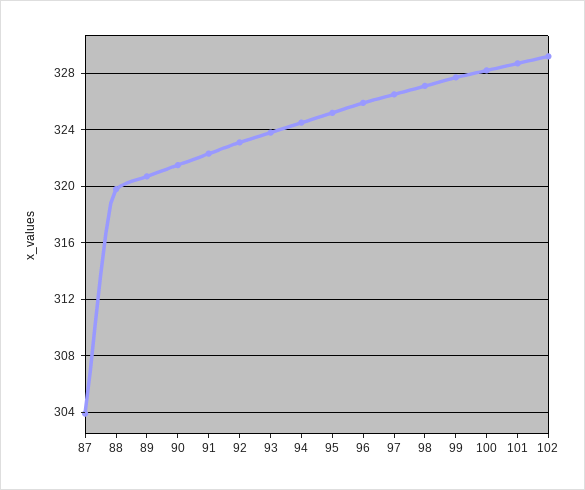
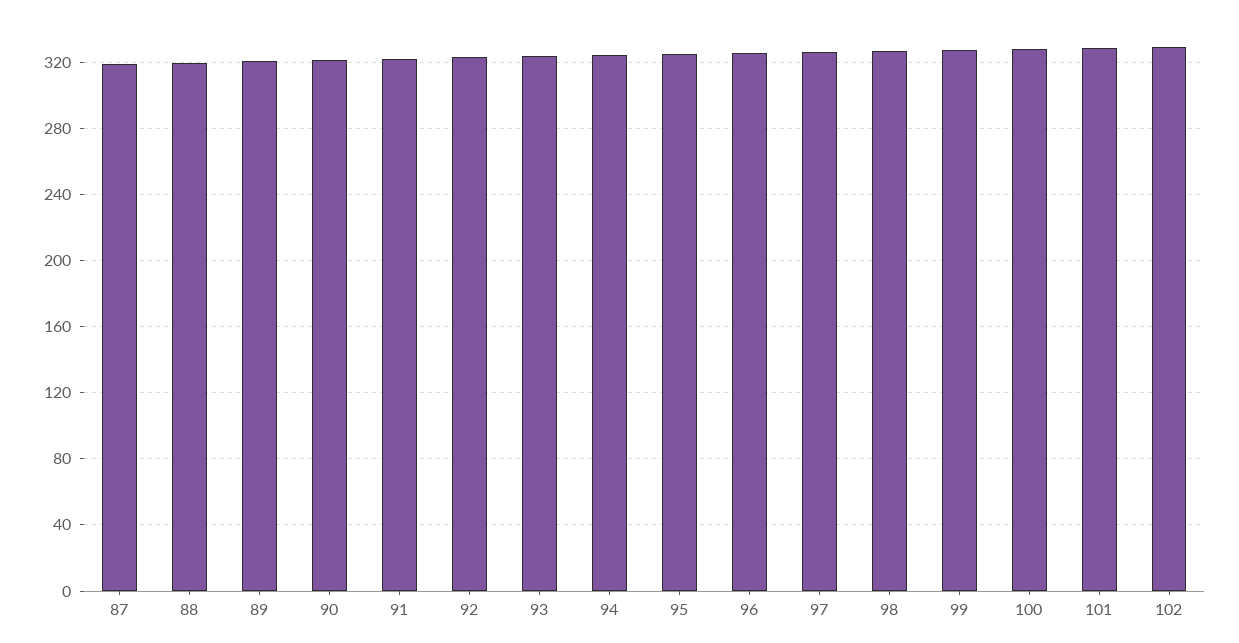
  {
-   "87": 304,
+   "87": 320,
    "88": 320,
    "89": 320.5,
    "90": 321.5,
    "91": 322.5,
    "92": 323,
    "93": 324,
    "94": 324.5,
    "95": 325,
    "96": 326,
    "97": 326.5,
    "98": 327,
    "99": 327.5,
    "100": 328,
    "101": 328.5,
    "102": 329
  }

